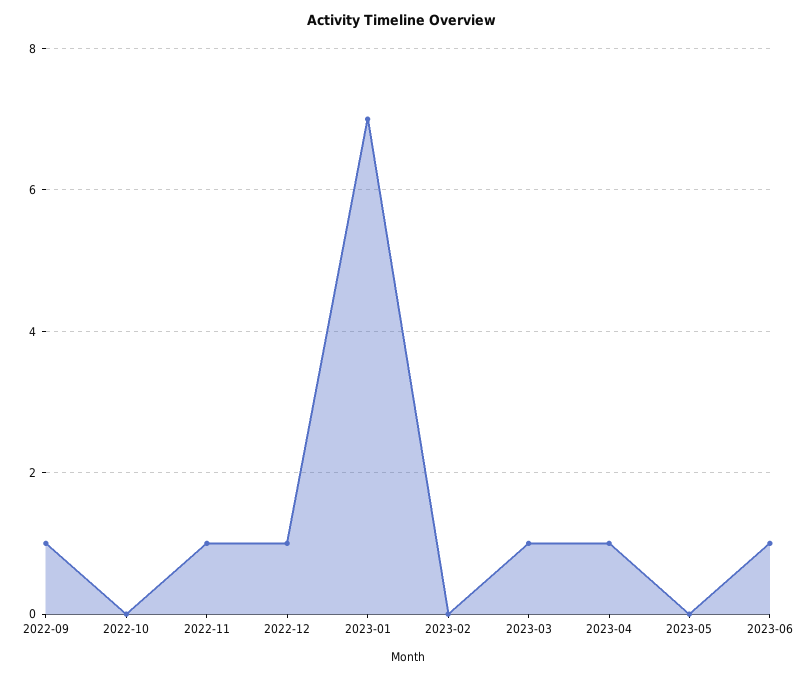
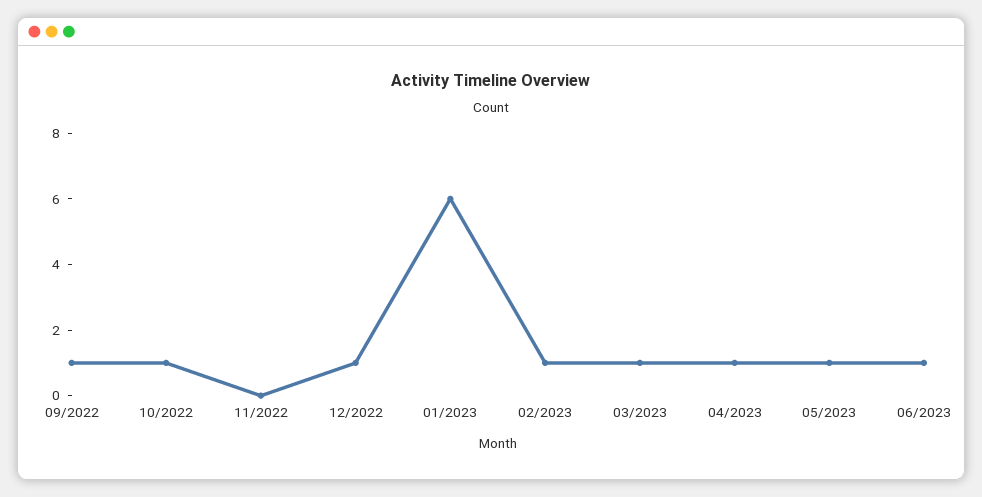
  {
    "2022-09": 1,
-   "2022-10": 0,
+   "2022-10": 1,
-   "2022-11": 1,
+   "2022-11": 0,
    "2022-12": 1,
-   "2023-01": 7,
+   "2023-01": 6,
-   "2023-02": 0,
+   "2023-02": 1,
    "2023-03": 1,
    "2023-04": 1,
-   "2023-05": 0,
+   "2023-05": 1,
    "2023-06": 1
  }

